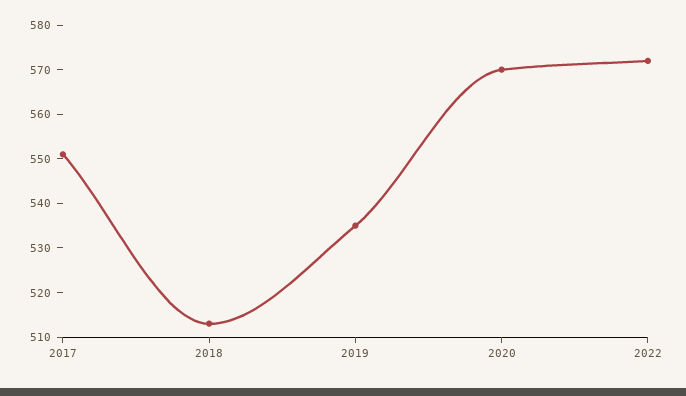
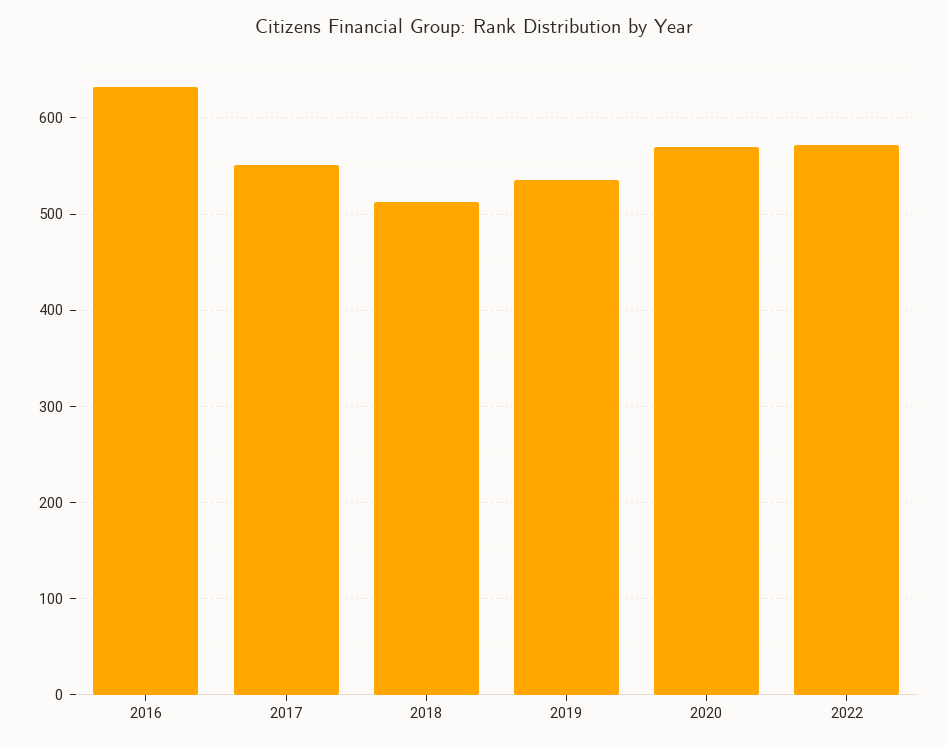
  {
    "2017": 550,
    "2018": 515,
    "2019": 535,
    "2020": 570,
-   "2022": 570
+   "2022": 570,
+   "2016": 630
  }

